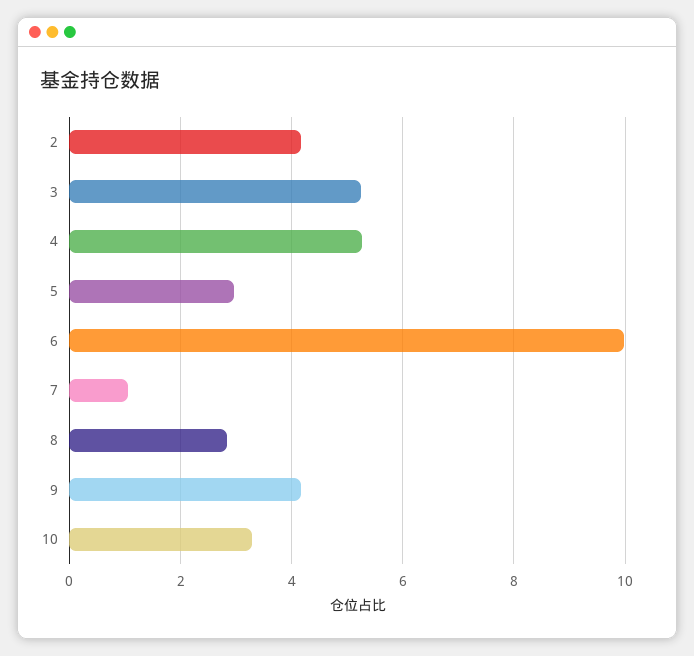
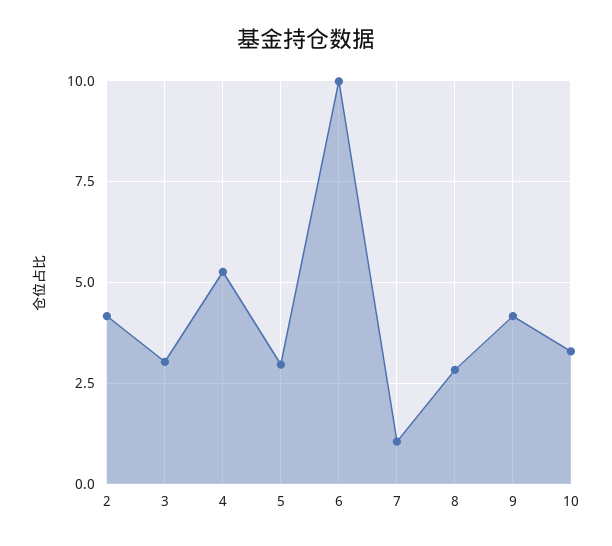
  {
    "2": 4.2,
-   "3": 5.2,
+   "3": 3,
    "4": 5.2,
    "5": 3,
    "6": 10,
    "7": 1,
    "8": 2.8,
    "9": 4.2,
    "10": 3.2
  }

